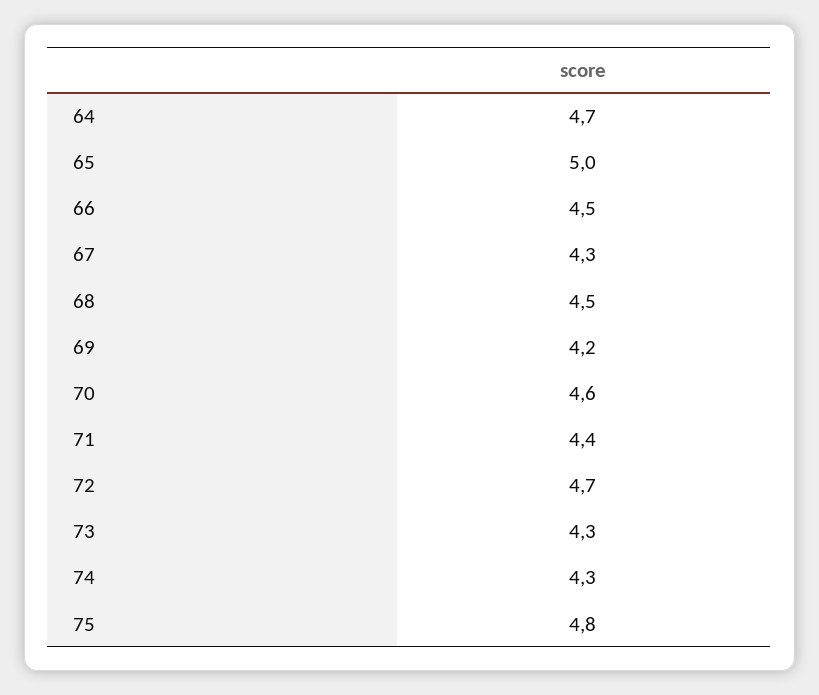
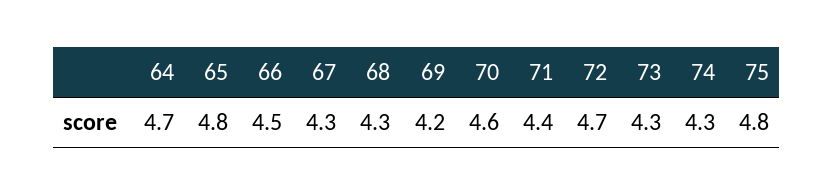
  {
    "64": 4.7,
-   "65": 5,
+   "65": 4.8,
    "66": 4.5,
    "67": 4.3,
-   "68": 4.5,
+   "68": 4.3,
    "69": 4.2,
    "70": 4.6,
    "71": 4.4,
    "72": 4.7,
    "73": 4.3,
    "74": 4.3,
    "75": 4.8
  }

